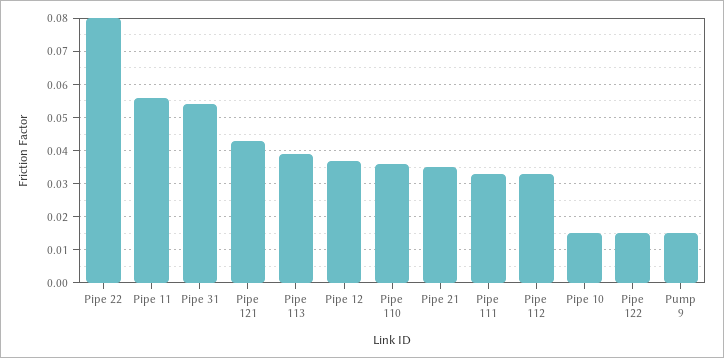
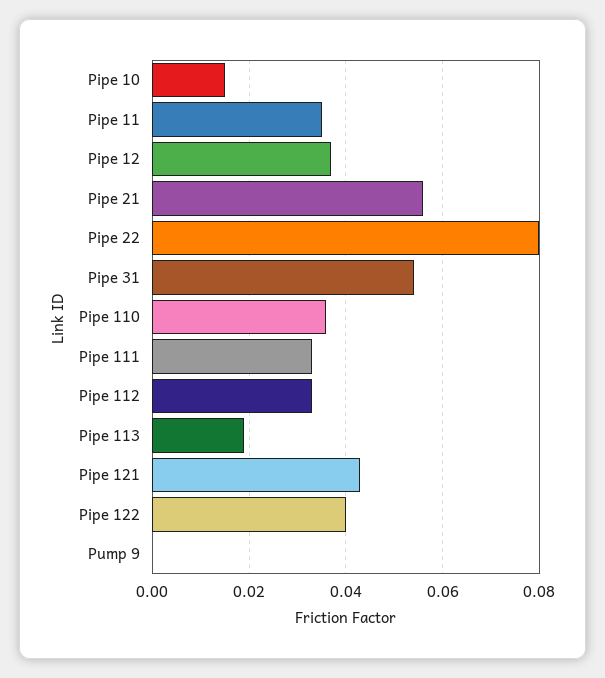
  {
    "Pipe 22": 0.08,
-   "Pipe 11": 0.055,
+   "Pipe 11": 0.035,
    "Pipe 31": 0.055,
    "Pipe 121": 0.045,
-   "Pipe 113": 0.04,
+   "Pipe 113": 0.02,
    "Pipe 12": 0.035,
    "Pipe 110": 0.035,
-   "Pipe 21": 0.035,
+   "Pipe 21": 0.055,
    "Pipe 111": 0.035,
    "Pipe 112": 0.035,
    "Pipe 10": 0.015,
-   "Pipe 122": 0.015,
+   "Pipe 122": 0.04,
-   "Pump 9": 0.015
+   "Pump 9": 0
  }

